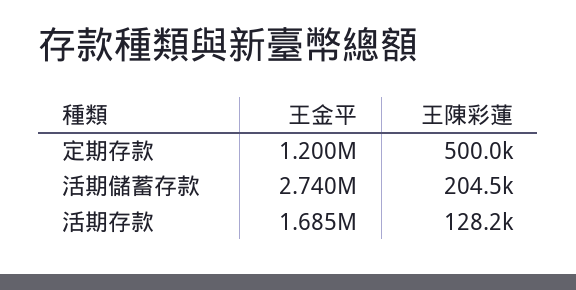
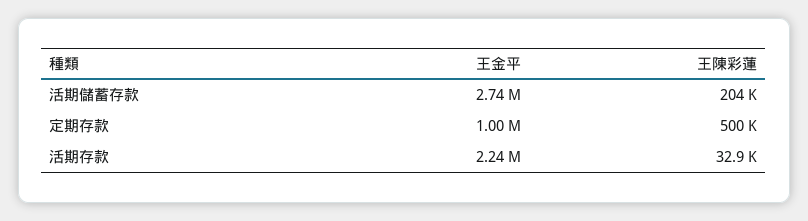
  {
    "王金平": {
-     "定期存款": 1200000,
+     "定期存款": 1000000,
      "活期儲蓄存款": 2740000,
-     "活期存款": 1685000
+     "活期存款": 2240000
    },
    "王陳彩蓮": {
      "定期存款": 500000,
      "活期儲蓄存款": 204500,
-     "活期存款": 128200
+     "活期存款": 32900
    }
  }

